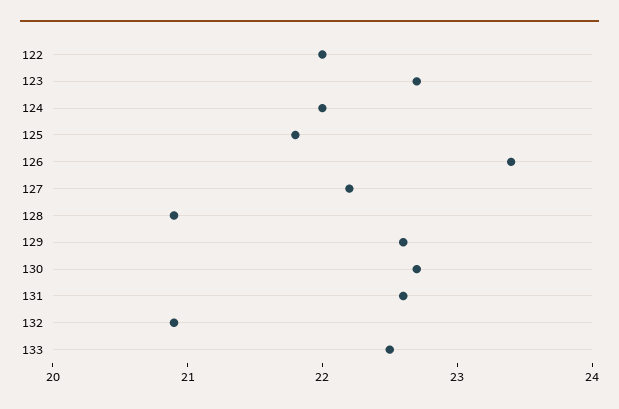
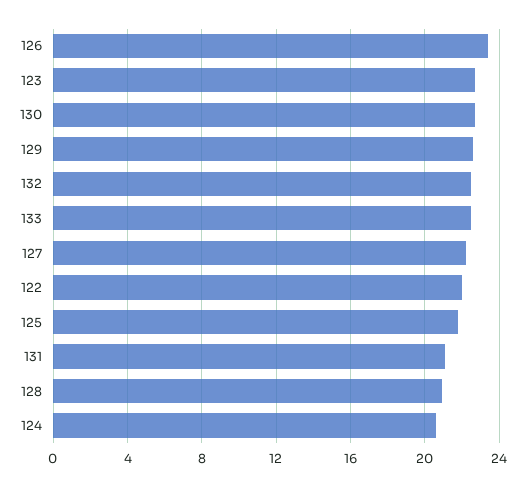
  {
    "122": 22,
    "123": 22.7,
-   "124": 22,
+   "124": 20.5,
    "125": 21.8,
    "126": 23.4,
    "127": 22.2,
    "128": 20.9,
    "129": 22.6,
    "130": 22.7,
-   "131": 22.6,
+   "131": 21,
-   "132": 20.9,
+   "132": 22.5,
    "133": 22.5
  }

